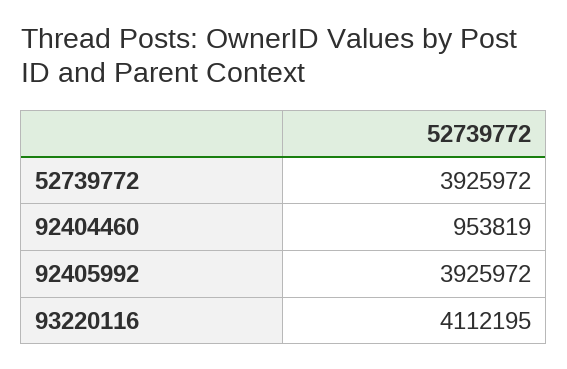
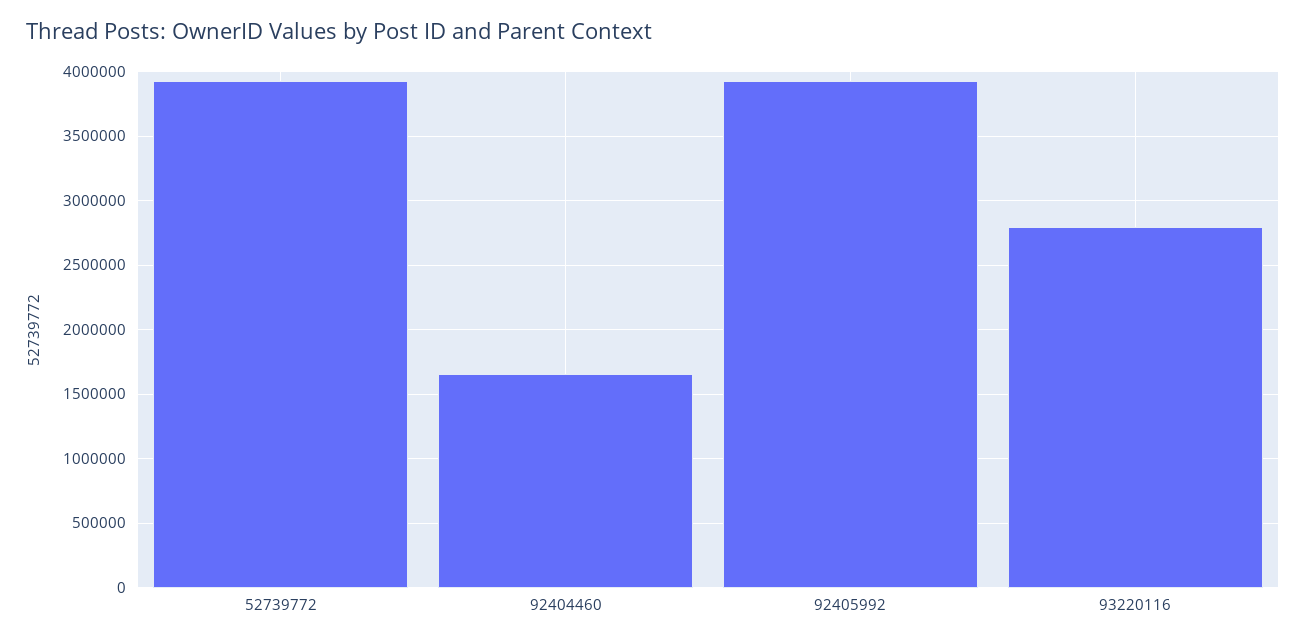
  {
    "52739772": 3925972,
-   "92404460": 953819,
+   "92404460": 1650000,
    "92405992": 3925972,
-   "93220116": 4112195
+   "93220116": 2800000
  }

